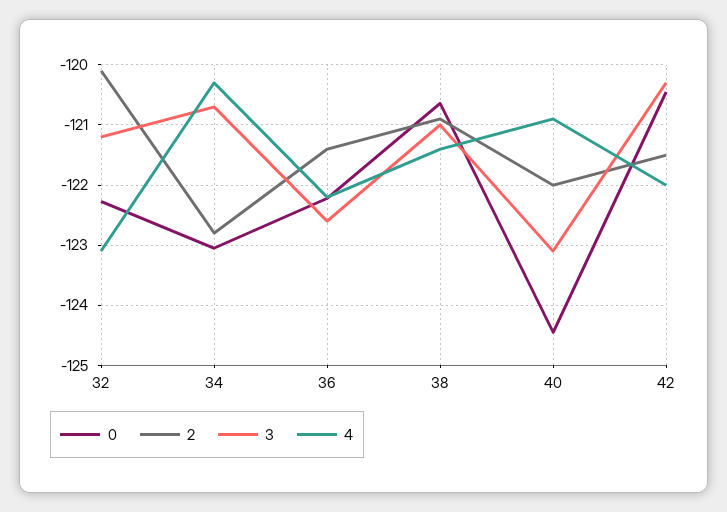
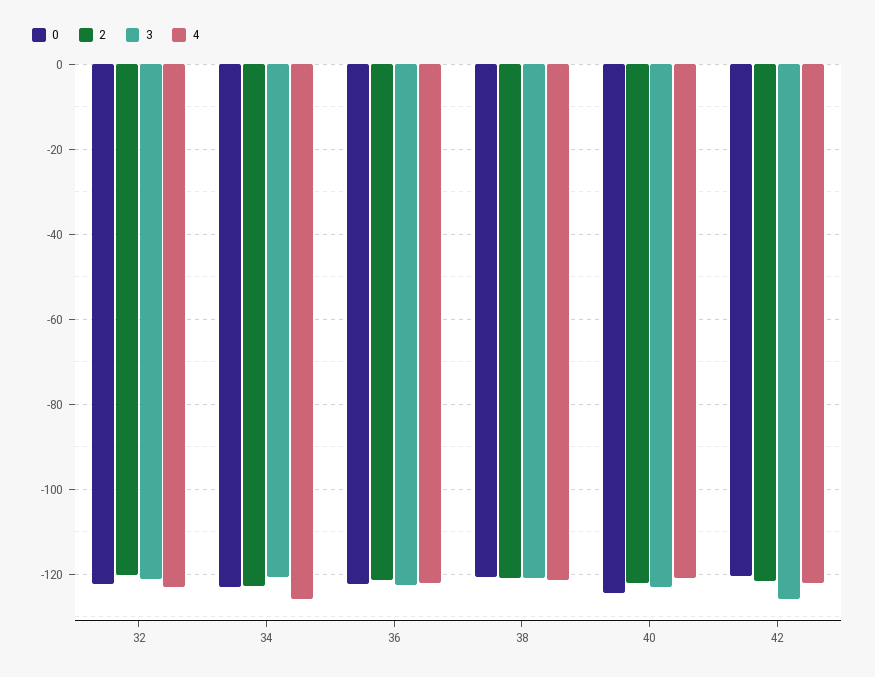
  {
    "0": {
      "32": -122.3,
      "34": -123.1,
      "36": -122.2,
      "38": -120.6,
      "40": -124.5,
      "42": -120.5
    },
    "2": {
      "32": -120.1,
      "34": -122.8,
      "36": -121.4,
      "38": -120.9,
      "40": -122,
      "42": -121.5
    },
    "3": {
      "32": -121.2,
      "34": -120.7,
      "36": -122.6,
      "38": -121,
      "40": -123.1,
-     "42": -120.3
+     "42": -126
    },
    "4": {
      "32": -123.1,
-     "34": -120.3,
+     "34": -126,
      "36": -122.2,
      "38": -121.4,
      "40": -120.9,
      "42": -122
    }
  }

